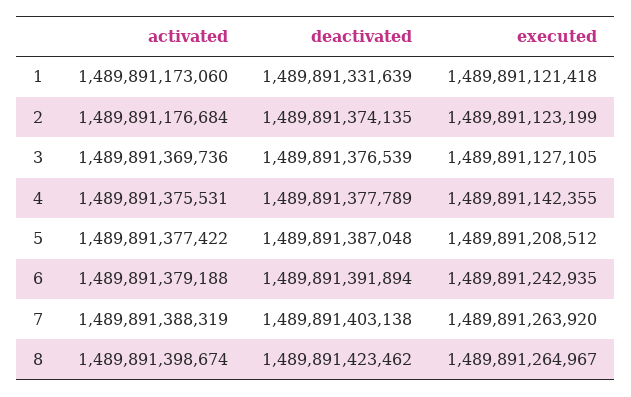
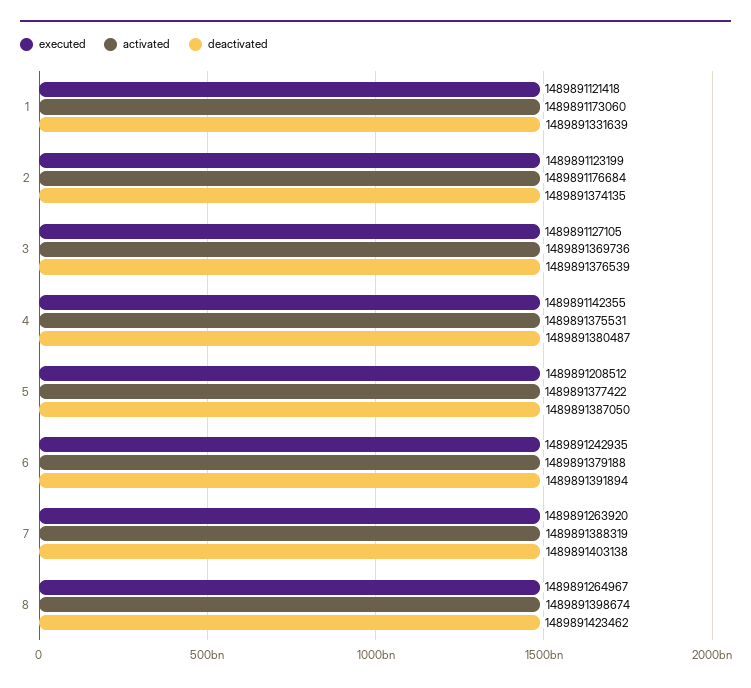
  {
    "activated": {
      "1": 1489891173060,
      "2": 1489891176684,
      "3": 1489891369736,
      "4": 1489891375531,
      "5": 1489891377422,
      "6": 1489891379188,
      "7": 1489891388319,
      "8": 1489891398674
    },
    "deactivated": {
      "1": 1489891331639,
      "2": 1489891374135,
      "3": 1489891376539,
-     "4": 1489891377789,
+     "4": 1489891380487,
-     "5": 1489891387048,
+     "5": 1489891387050,
      "6": 1489891391894,
      "7": 1489891403138,
      "8": 1489891423462
    },
    "executed": {
      "1": 1489891121418,
      "2": 1489891123199,
      "3": 1489891127105,
      "4": 1489891142355,
      "5": 1489891208512,
      "6": 1489891242935,
      "7": 1489891263920,
      "8": 1489891264967
    }
  }

